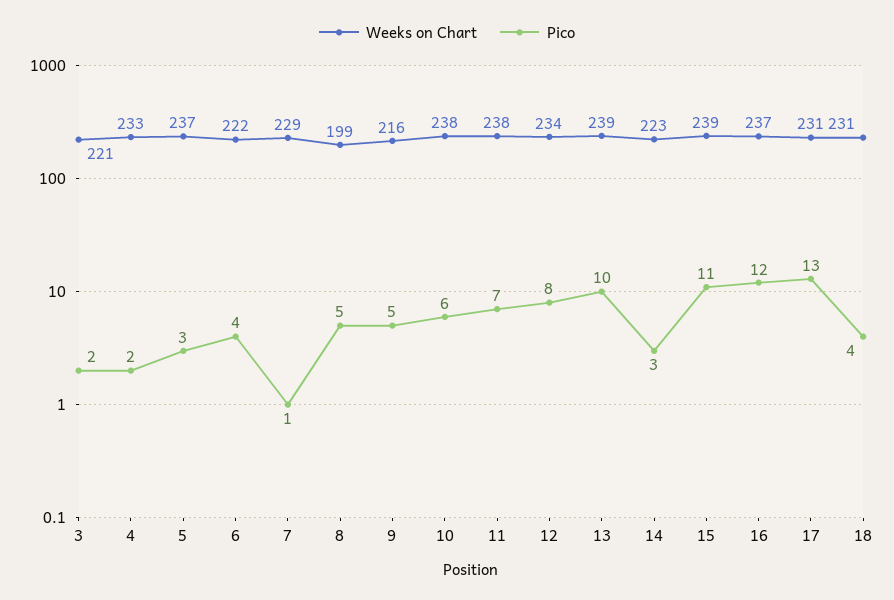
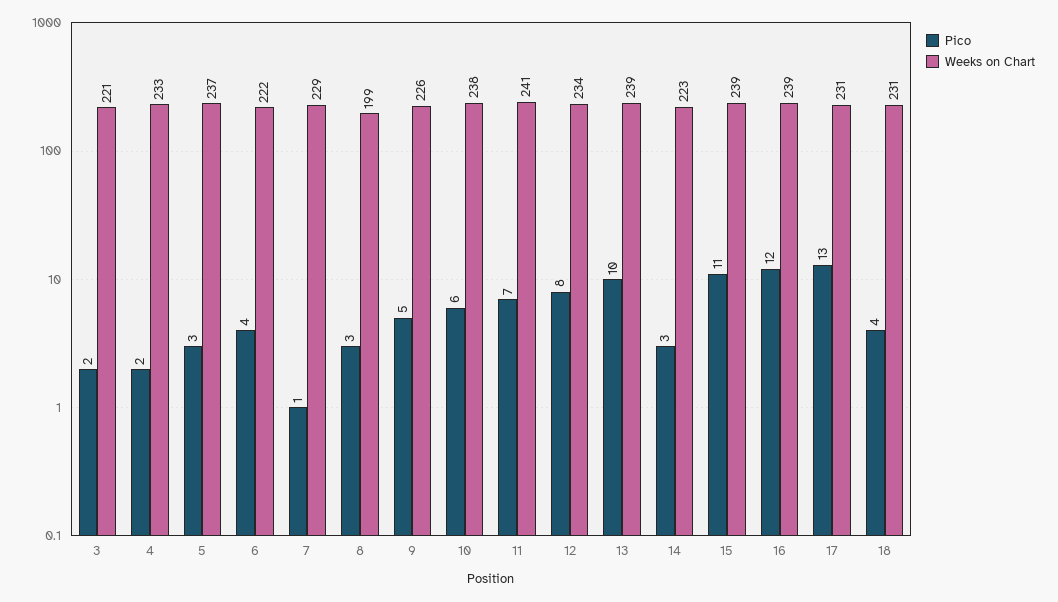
  {
    "Weeks on Chart": {
      "3": 221,
      "4": 233,
      "5": 237,
      "6": 222,
      "7": 229,
      "8": 199,
-     "9": 216,
+     "9": 226,
      "10": 238,
-     "11": 238,
+     "11": 241,
      "12": 234,
      "13": 239,
      "14": 223,
      "15": 239,
-     "16": 237,
+     "16": 239,
      "17": 231,
      "18": 231
    },
    "Pico": {
      "3": 2,
      "4": 2,
      "5": 3,
      "6": 4,
      "7": 1,
-     "8": 5,
+     "8": 3,
      "9": 5,
      "10": 6,
      "11": 7,
      "12": 8,
      "13": 10,
      "14": 3,
      "15": 11,
      "16": 12,
      "17": 13,
      "18": 4
    }
  }

